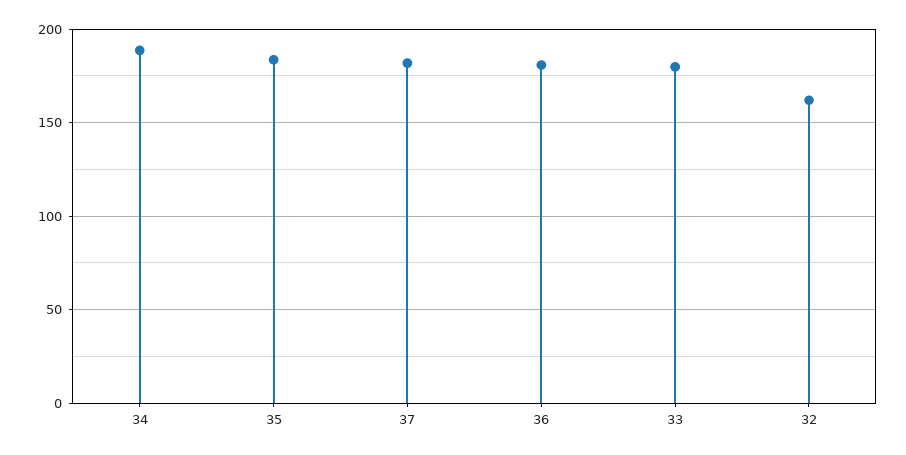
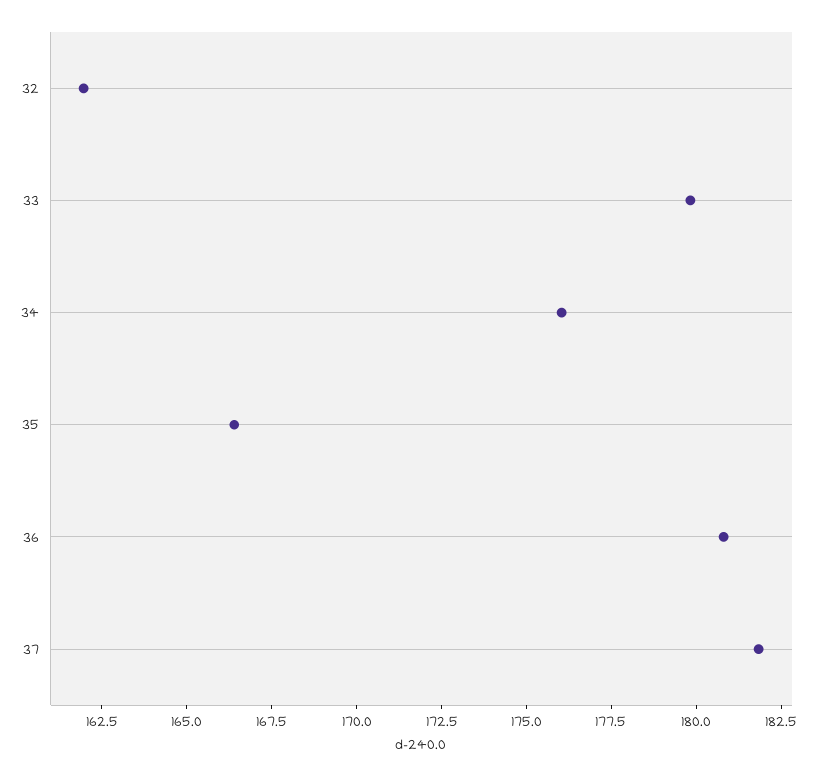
  {
-   "34": 190,
+   "34": 176,
-   "35": 185,
+   "35": 166.5,
    "37": 182,
    "36": 181,
    "33": 180,
    "32": 162
  }

